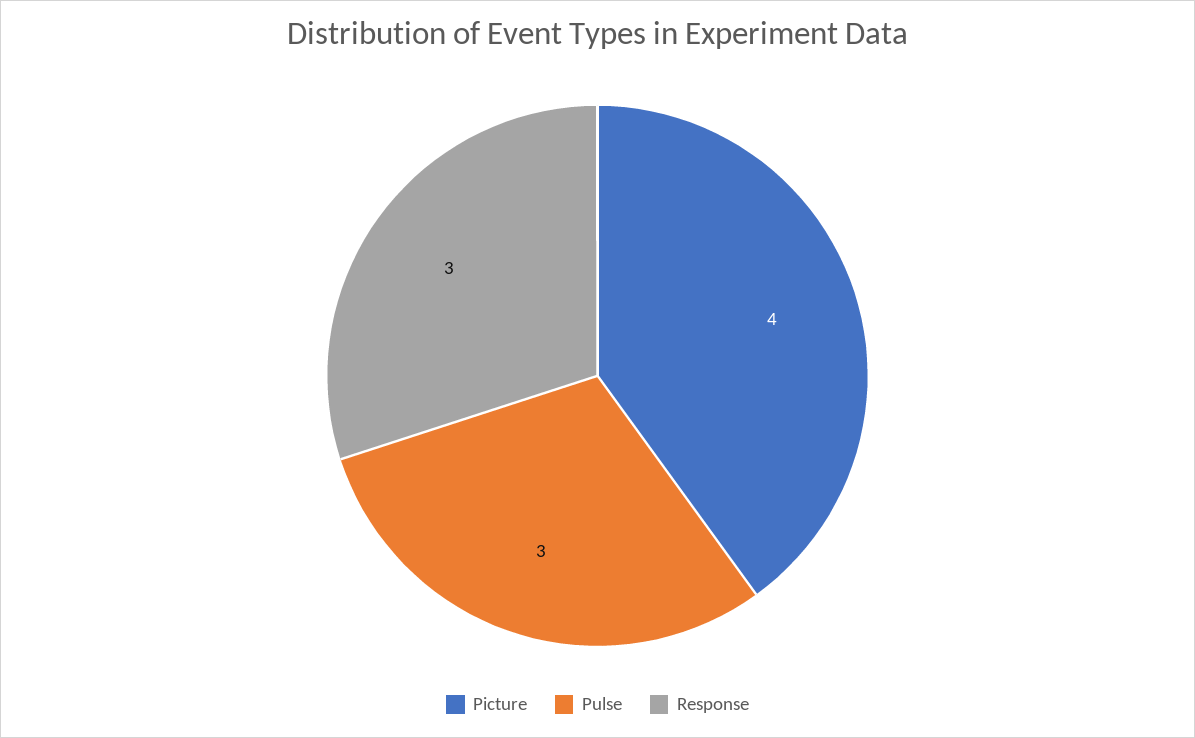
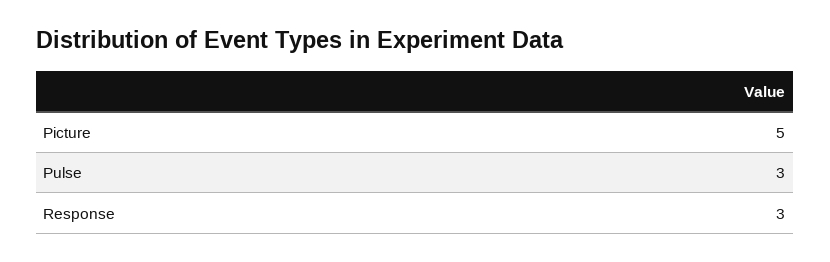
  {
-   "Picture": 4,
+   "Picture": 5,
    "Pulse": 3,
    "Response": 3
  }

